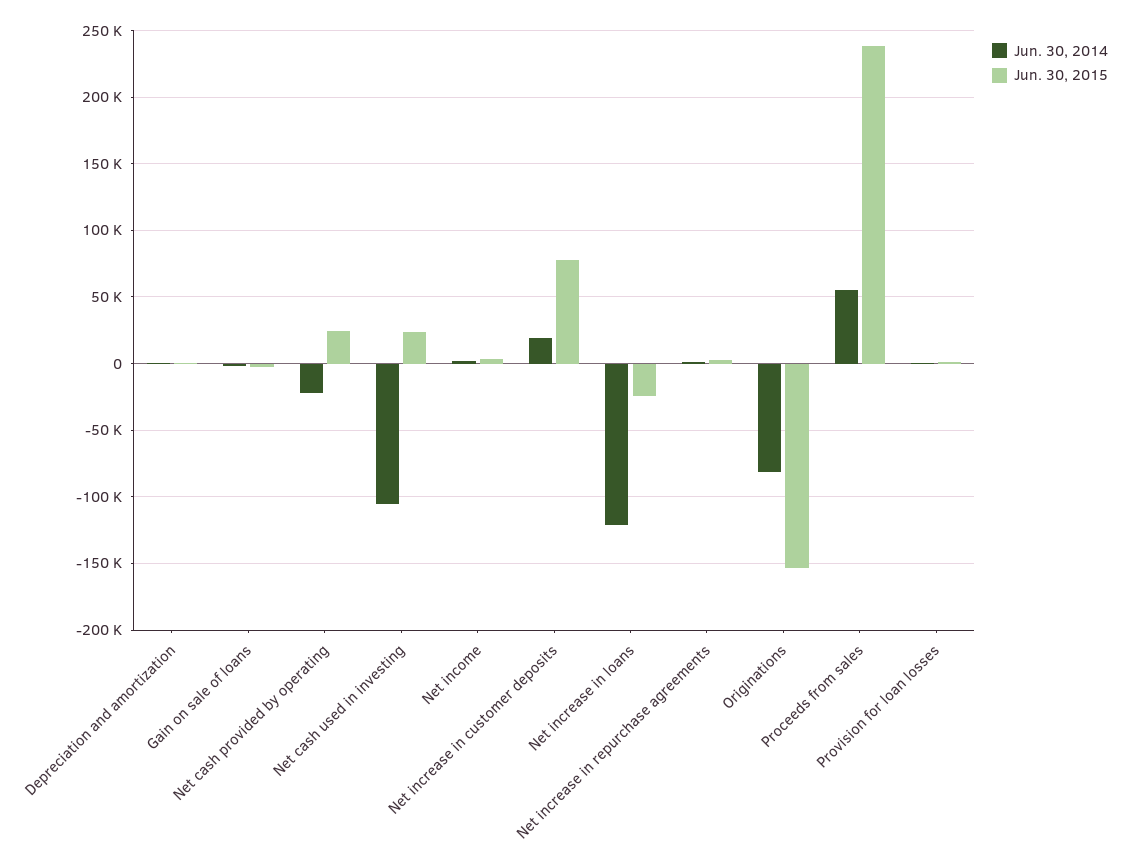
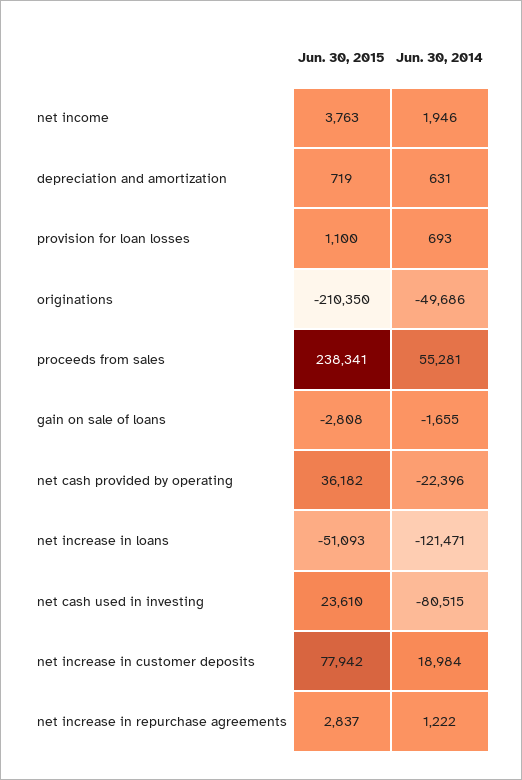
  {
    "Jun. 30, 2014": {
      "Depreciation and amortization": 631,
      "Gain on sale of loans": -1655,
      "Net cash provided by operating": -22396,
-     "Net cash used in investing": -105000,
+     "Net cash used in investing": -80515,
      "Net income": 1946,
      "Net increase in customer deposits": 18984,
      "Net increase in loans": -121471,
      "Net increase in repurchase agreements": 1222,
-     "Originations": -80000,
+     "Originations": -49686,
      "Proceeds from sales": 55281,
      "Provision for loan losses": 693
    },
    "Jun. 30, 2015": {
      "Depreciation and amortization": 719,
      "Gain on sale of loans": -2808,
-     "Net cash provided by operating": 25000,
+     "Net cash provided by operating": 36182,
      "Net cash used in investing": 23610,
      "Net income": 3763,
      "Net increase in customer deposits": 77942,
-     "Net increase in loans": -25000,
+     "Net increase in loans": -51093,
      "Net increase in repurchase agreements": 2837,
-     "Originations": -155000,
+     "Originations": -210350,
      "Proceeds from sales": 238341,
      "Provision for loan losses": 1100
    }
  }

